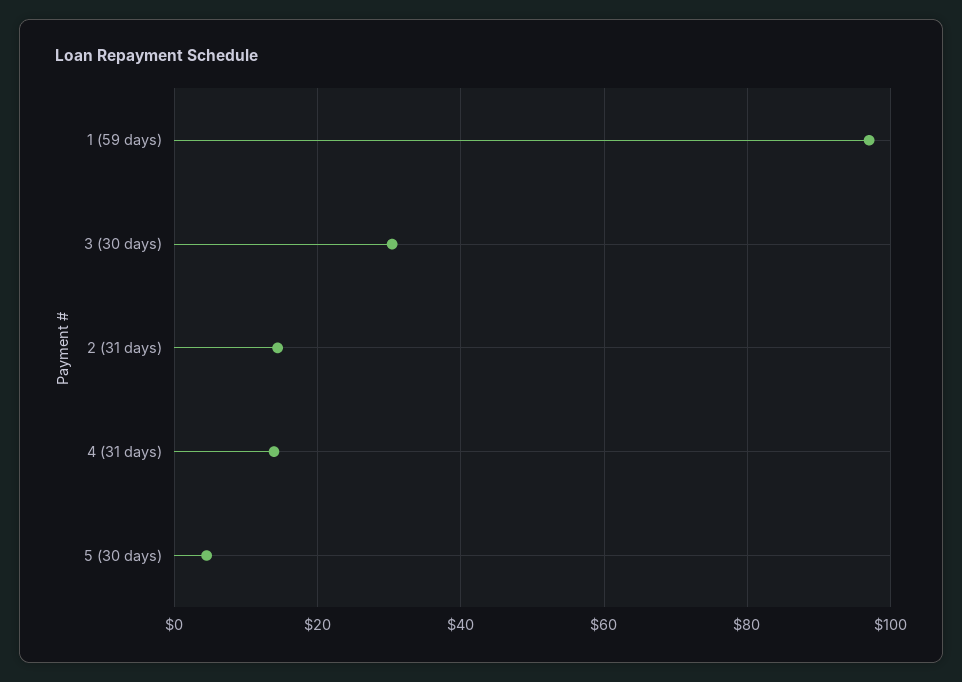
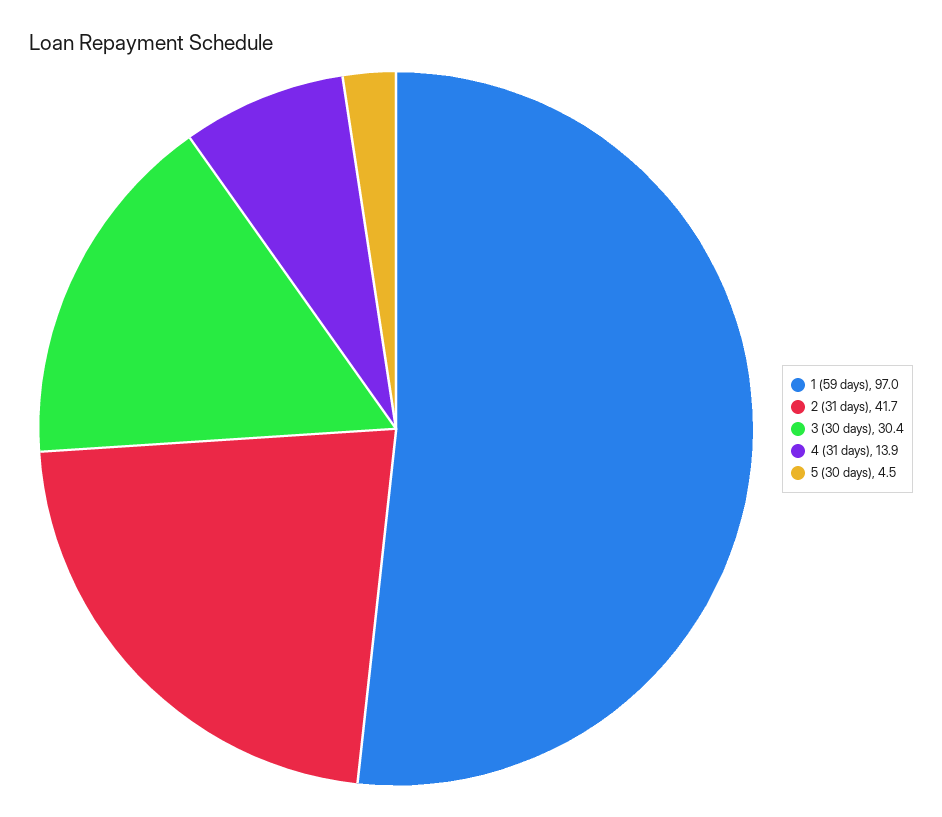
  {
    "1 (59 days)": 97,
    "3 (30 days)": 30.4,
-   "2 (31 days)": 14,
+   "2 (31 days)": 41.7,
    "4 (31 days)": 13.9,
    "5 (30 days)": 4.5
  }

